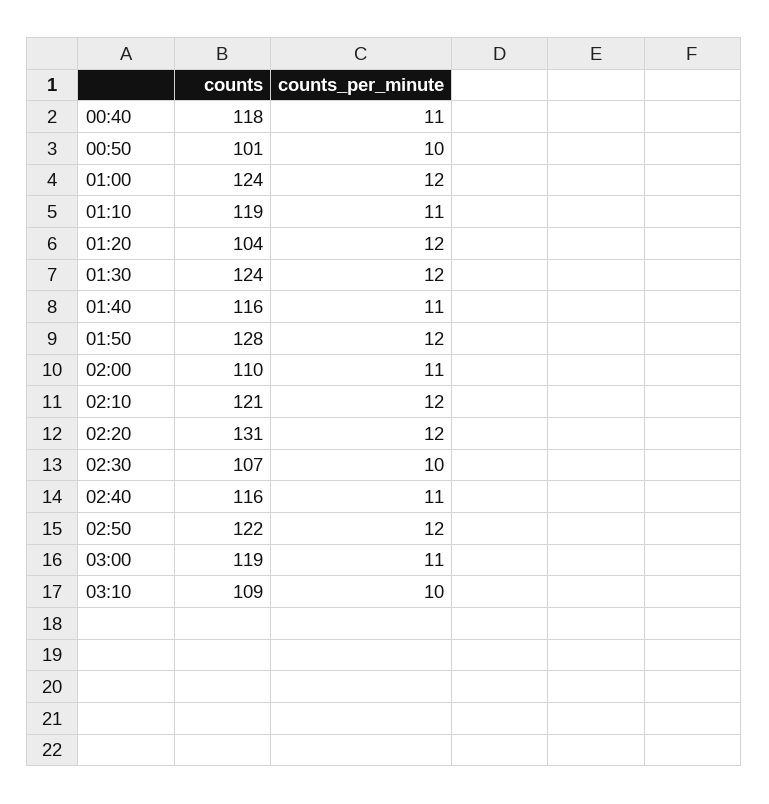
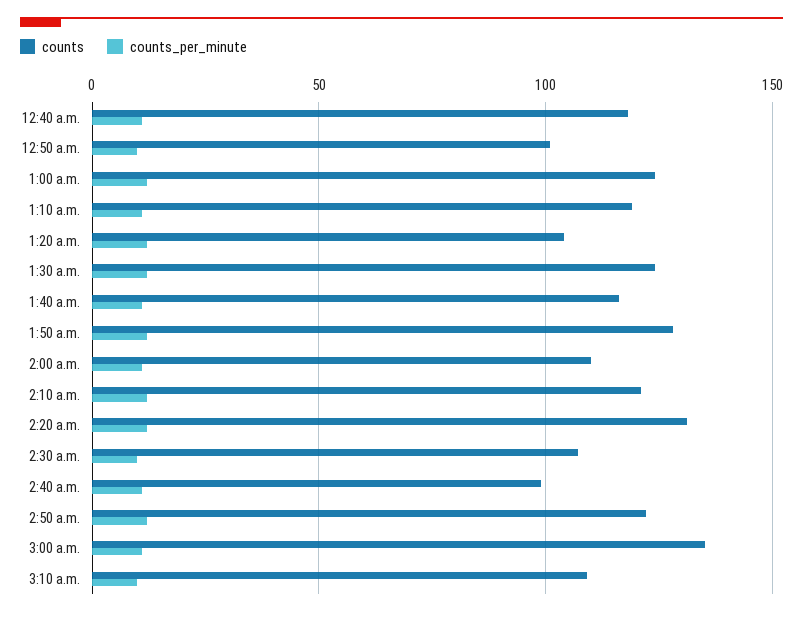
  {
    "counts": {
      "00:40": 118,
      "00:50": 101,
      "01:00": 124,
      "01:10": 119,
      "01:20": 104,
      "01:30": 124,
      "01:40": 116,
      "01:50": 128,
      "02:00": 110,
      "02:10": 121,
      "02:20": 131,
      "02:30": 107,
-     "02:40": 116,
+     "02:40": 100,
      "02:50": 122,
-     "03:00": 119,
+     "03:00": 135,
      "03:10": 109
    },
    "counts_per_minute": {
      "00:40": 11,
      "00:50": 10,
      "01:00": 12,
      "01:10": 11,
      "01:20": 12,
      "01:30": 12,
      "01:40": 11,
      "01:50": 12,
      "02:00": 11,
      "02:10": 12,
      "02:20": 12,
      "02:30": 10,
      "02:40": 11,
      "02:50": 12,
      "03:00": 11,
      "03:10": 10
    }
  }

